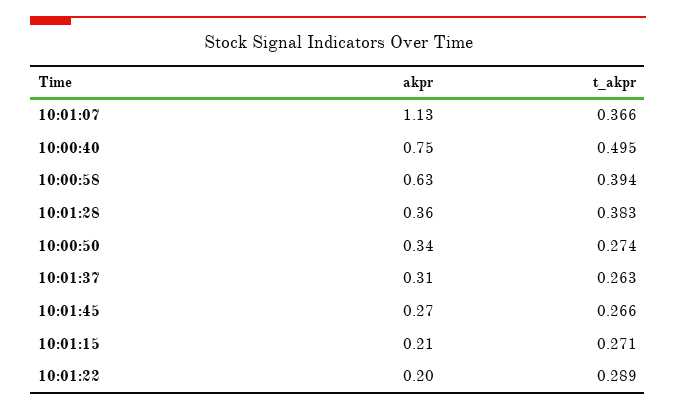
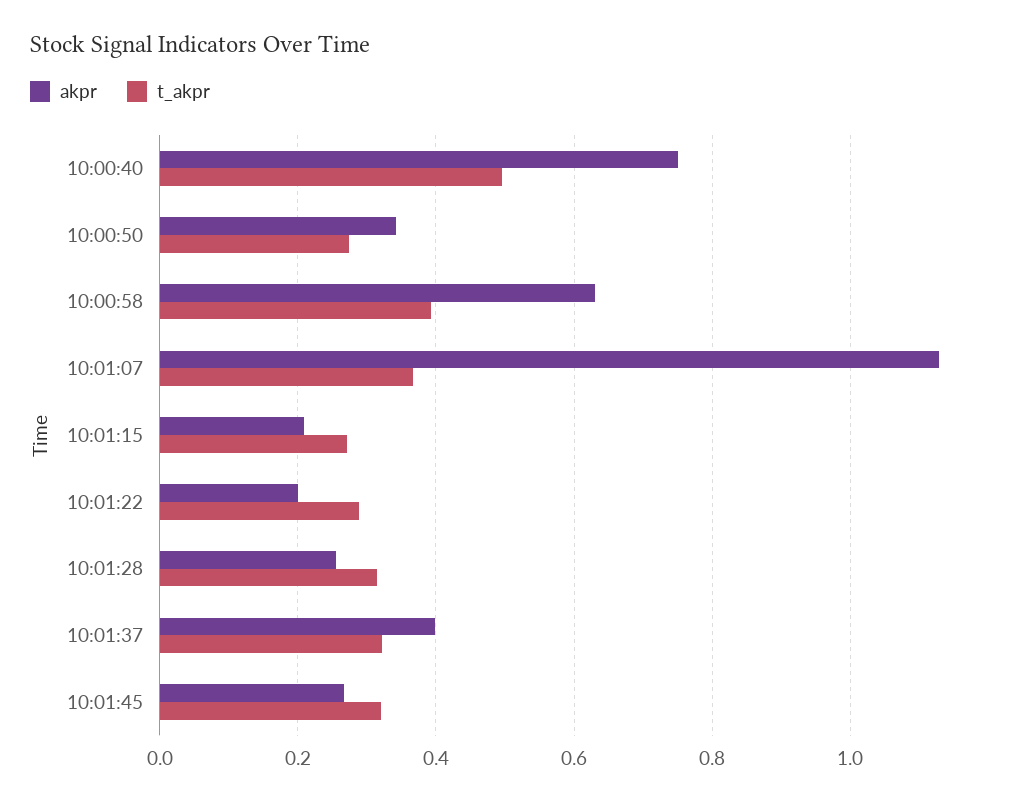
  {
    "akpr": {
      "10:01:07": 1.13,
      "10:00:40": 0.75,
      "10:00:58": 0.63,
-     "10:01:28": 0.36,
+     "10:01:28": 0.26,
      "10:00:50": 0.34,
-     "10:01:37": 0.31,
+     "10:01:37": 0.4,
      "10:01:45": 0.27,
      "10:01:15": 0.21,
      "10:01:22": 0.2
    },
    "t_akpr": {
      "10:01:07": 0.366,
      "10:00:40": 0.495,
      "10:00:58": 0.394,
-     "10:01:28": 0.383,
+     "10:01:28": 0.32,
      "10:00:50": 0.274,
-     "10:01:37": 0.263,
+     "10:01:37": 0.32,
-     "10:01:45": 0.266,
+     "10:01:45": 0.32,
      "10:01:15": 0.271,
      "10:01:22": 0.289
    }
  }

